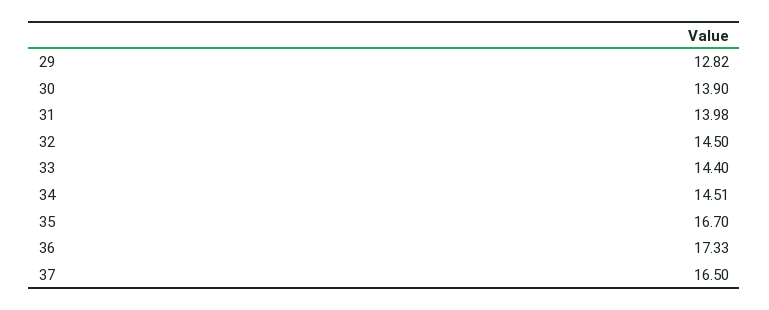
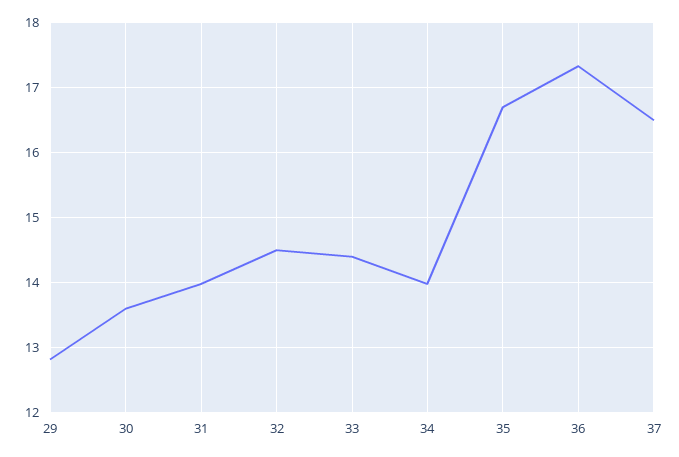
  {
    "29": 12.82,
-   "30": 13.9,
+   "30": 13.6,
    "31": 13.98,
    "32": 14.5,
    "33": 14.4,
-   "34": 14.51,
+   "34": 14,
    "35": 16.7,
    "36": 17.33,
    "37": 16.5
  }

